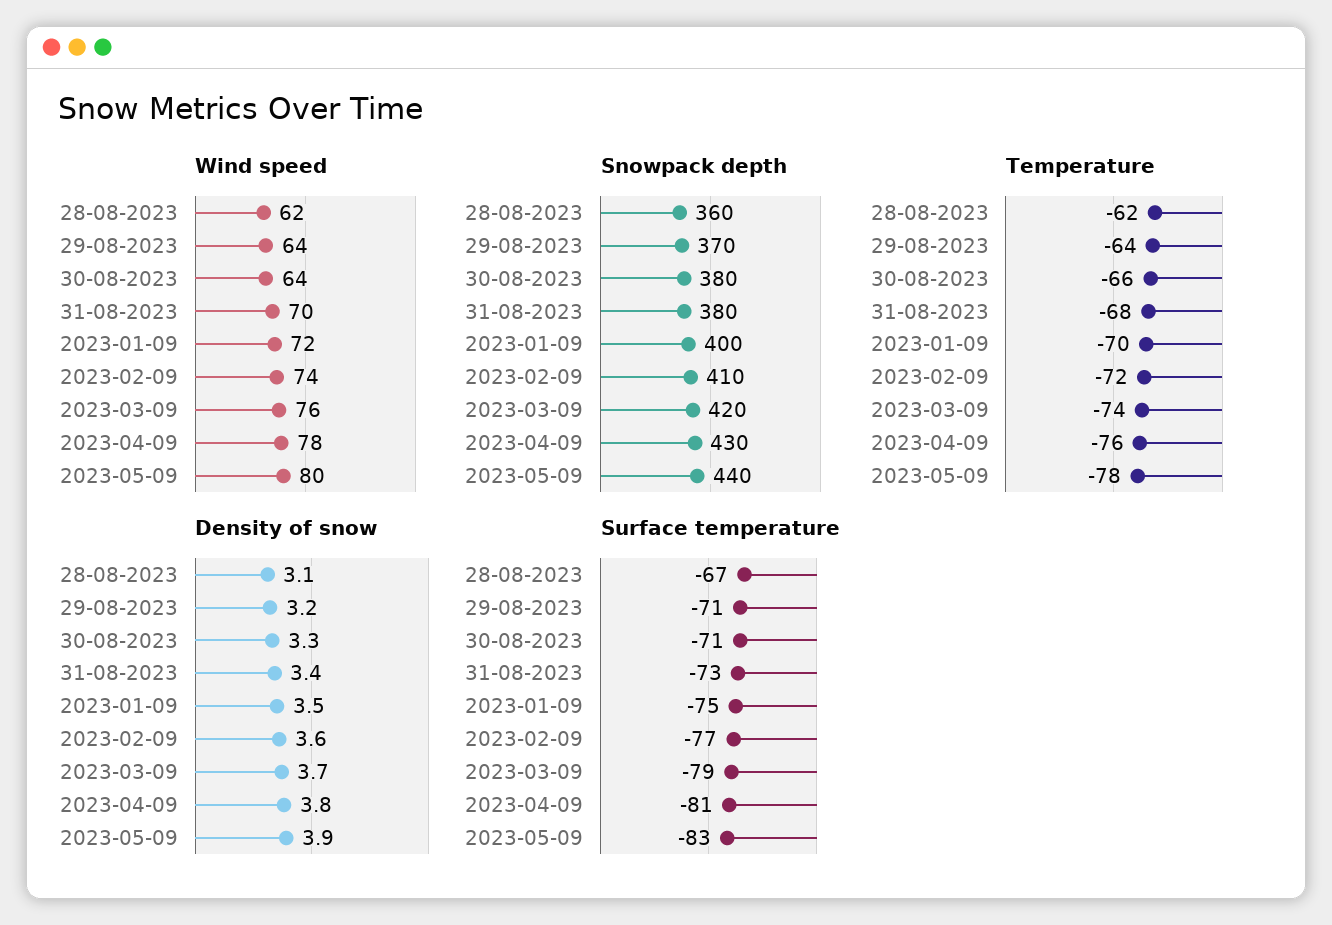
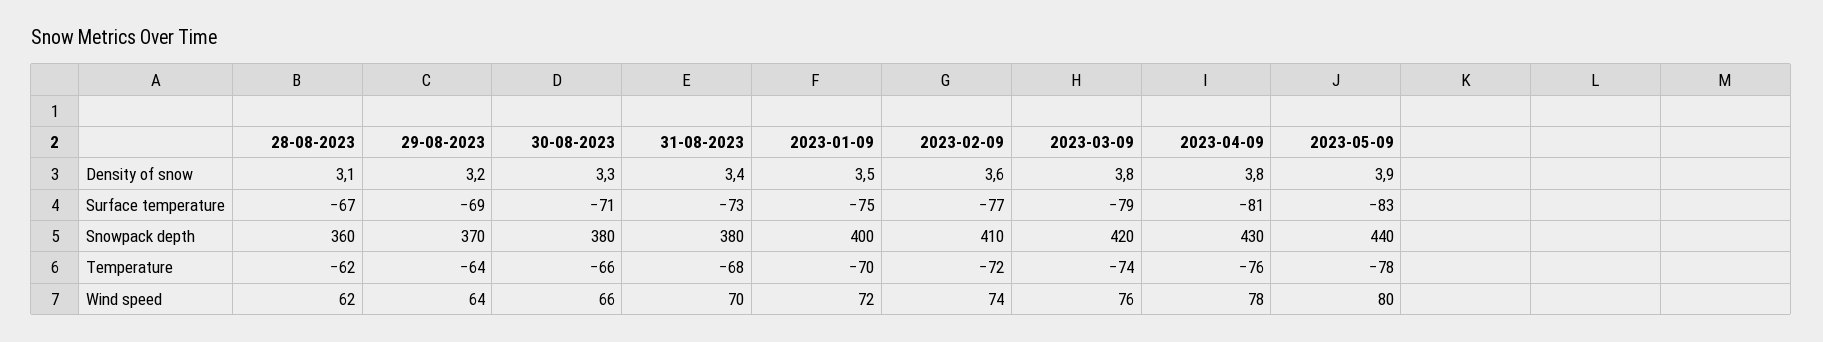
  {
    "Wind speed": {
      "28-08-2023": 62,
      "29-08-2023": 64,
-     "30-08-2023": 64,
+     "30-08-2023": 66,
      "31-08-2023": 70,
      "2023-01-09": 72,
      "2023-02-09": 74,
      "2023-03-09": 76,
      "2023-04-09": 78,
      "2023-05-09": 80
    },
    "Snowpack depth": {
      "28-08-2023": 360,
      "29-08-2023": 370,
      "30-08-2023": 380,
      "31-08-2023": 380,
      "2023-01-09": 400,
      "2023-02-09": 410,
      "2023-03-09": 420,
      "2023-04-09": 430,
      "2023-05-09": 440
    },
    "Temperature": {
      "28-08-2023": -62,
      "29-08-2023": -64,
      "30-08-2023": -66,
      "31-08-2023": -68,
      "2023-01-09": -70,
      "2023-02-09": -72,
      "2023-03-09": -74,
      "2023-04-09": -76,
      "2023-05-09": -78
    },
    "Density of snow": {
      "28-08-2023": 3.1,
      "29-08-2023": 3.2,
      "30-08-2023": 3.3,
      "31-08-2023": 3.4,
      "2023-01-09": 3.5,
      "2023-02-09": 3.6,
-     "2023-03-09": 3.7,
+     "2023-03-09": 3.8,
      "2023-04-09": 3.8,
      "2023-05-09": 3.9
    },
    "Surface temperature": {
      "28-08-2023": -67,
-     "29-08-2023": -71,
+     "29-08-2023": -69,
      "30-08-2023": -71,
      "31-08-2023": -73,
      "2023-01-09": -75,
      "2023-02-09": -77,
      "2023-03-09": -79,
      "2023-04-09": -81,
      "2023-05-09": -83
    }
  }

